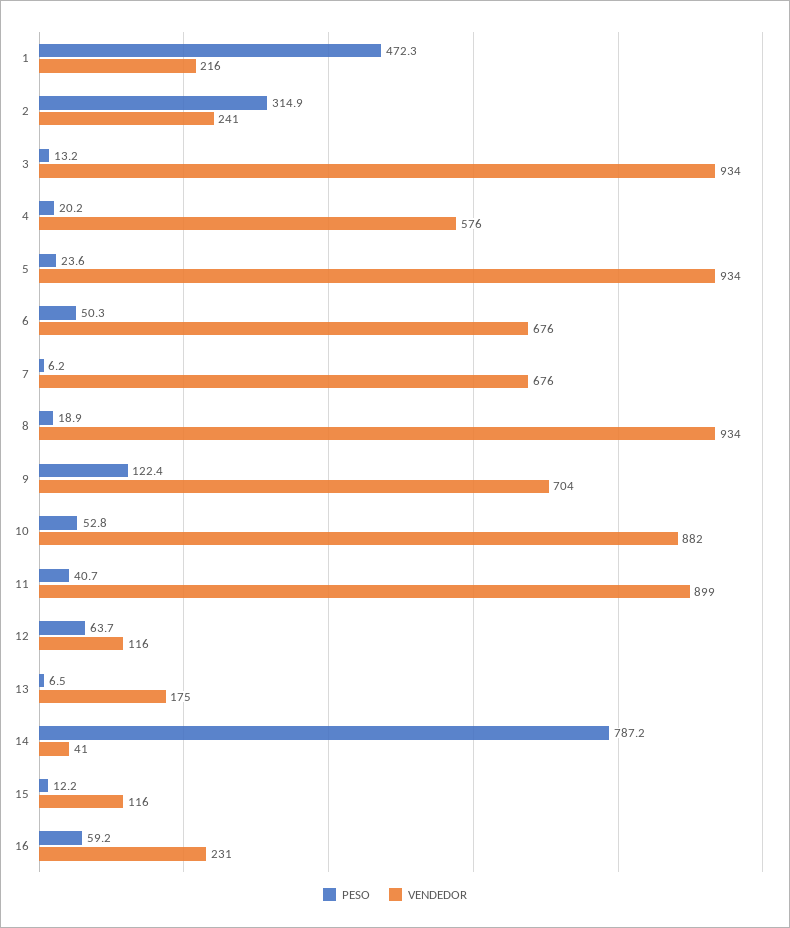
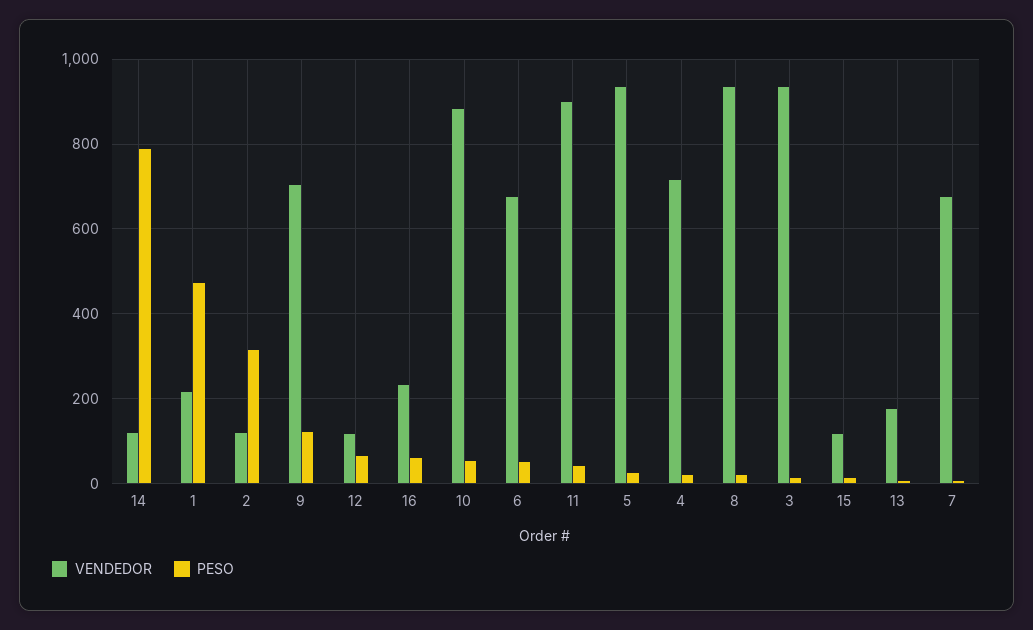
  {
    "PESO": {
      "1": 472.3,
      "2": 314.9,
      "3": 13.2,
      "4": 20.2,
      "5": 23.6,
      "6": 50.3,
      "7": 6.2,
      "8": 18.9,
      "9": 122.4,
      "10": 52.8,
      "11": 40.7,
      "12": 63.7,
      "13": 6.5,
      "14": 787.2,
      "15": 12.2,
      "16": 59.2
    },
    "VENDEDOR": {
      "1": 216,
-     "2": 241,
+     "2": 120,
      "3": 934,
-     "4": 576,
+     "4": 720,
      "5": 934,
      "6": 676,
      "7": 676,
      "8": 934,
      "9": 704,
      "10": 882,
      "11": 899,
      "12": 116,
      "13": 175,
-     "14": 41,
+     "14": 120,
      "15": 116,
      "16": 231
    }
  }

